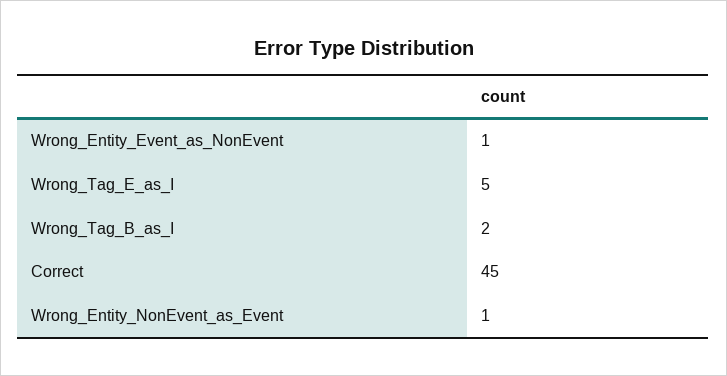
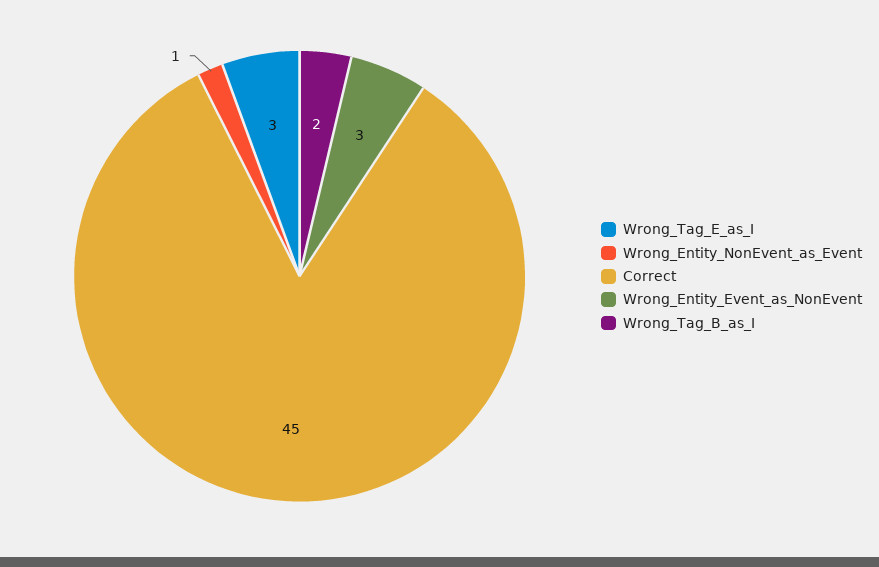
  {
-   "Wrong_Entity_Event_as_NonEvent": 1,
+   "Wrong_Entity_Event_as_NonEvent": 3,
-   "Wrong_Tag_E_as_I": 5,
+   "Wrong_Tag_E_as_I": 3,
    "Wrong_Tag_B_as_I": 2,
    "Correct": 45,
    "Wrong_Entity_NonEvent_as_Event": 1
  }

